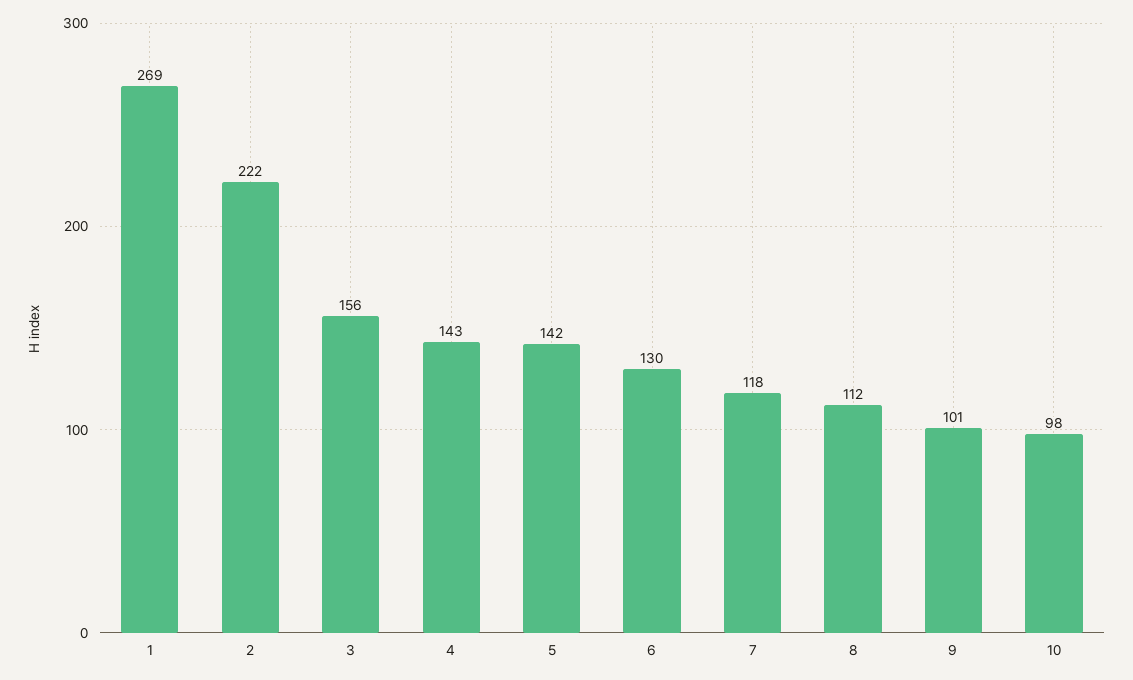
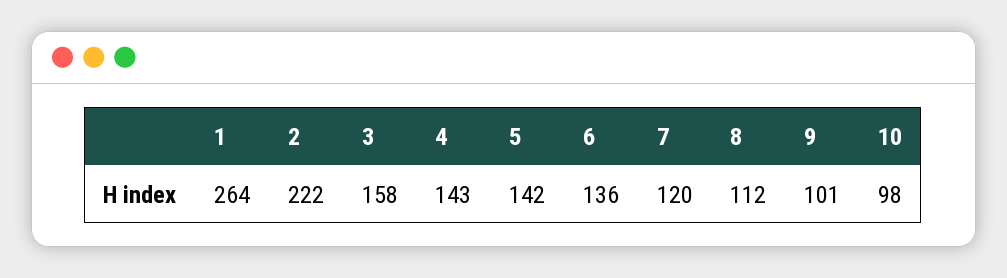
  {
-   "1": 269,
+   "1": 264,
    "2": 222,
-   "3": 156,
+   "3": 158,
    "4": 143,
    "5": 142,
-   "6": 130,
+   "6": 136,
-   "7": 118,
+   "7": 120,
    "8": 112,
    "9": 101,
    "10": 98
  }

